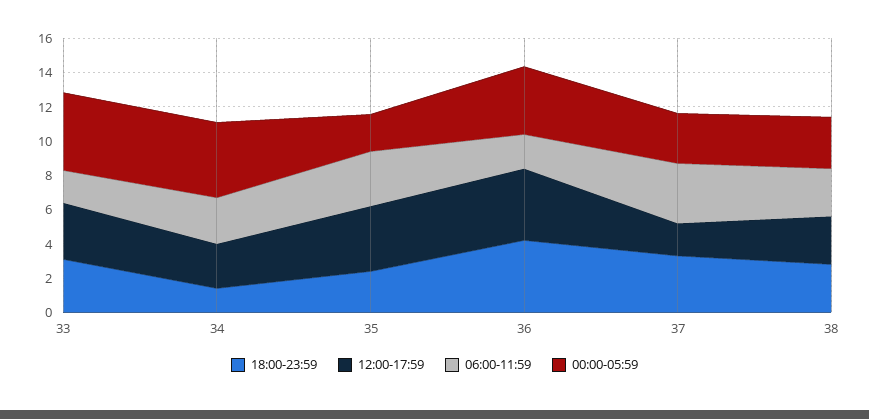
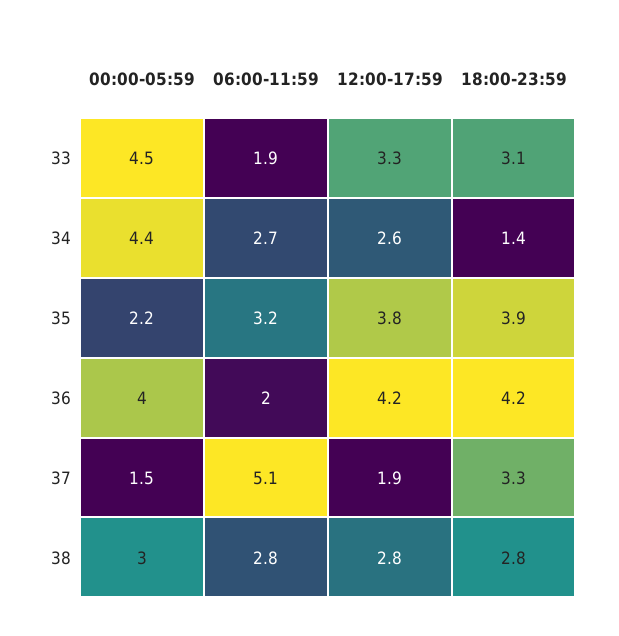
  {
    "18:00-23:59": {
      "33": 3.1,
      "34": 1.4,
-     "35": 2.5,
+     "35": 3.9,
      "36": 4.2,
      "37": 3.3,
      "38": 2.8
    },
    "12:00-17:59": {
      "33": 3.3,
      "34": 2.6,
      "35": 3.8,
      "36": 4.2,
      "37": 1.9,
      "38": 2.8
    },
    "06:00-11:59": {
      "33": 1.9,
      "34": 2.7,
      "35": 3.2,
      "36": 2,
-     "37": 3.5,
+     "37": 5.1,
      "38": 2.8
    },
    "00:00-05:59": {
      "33": 4.5,
      "34": 4.4,
      "35": 2.2,
      "36": 4,
-     "37": 3,
+     "37": 1.5,
      "38": 3
    }
  }

